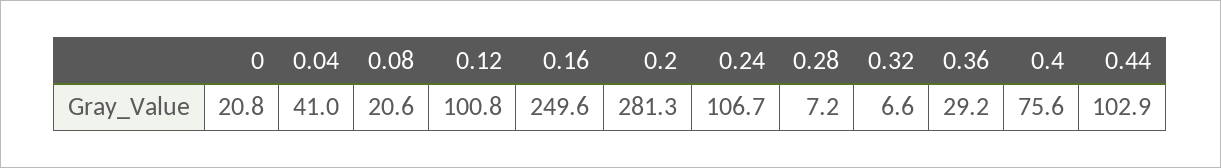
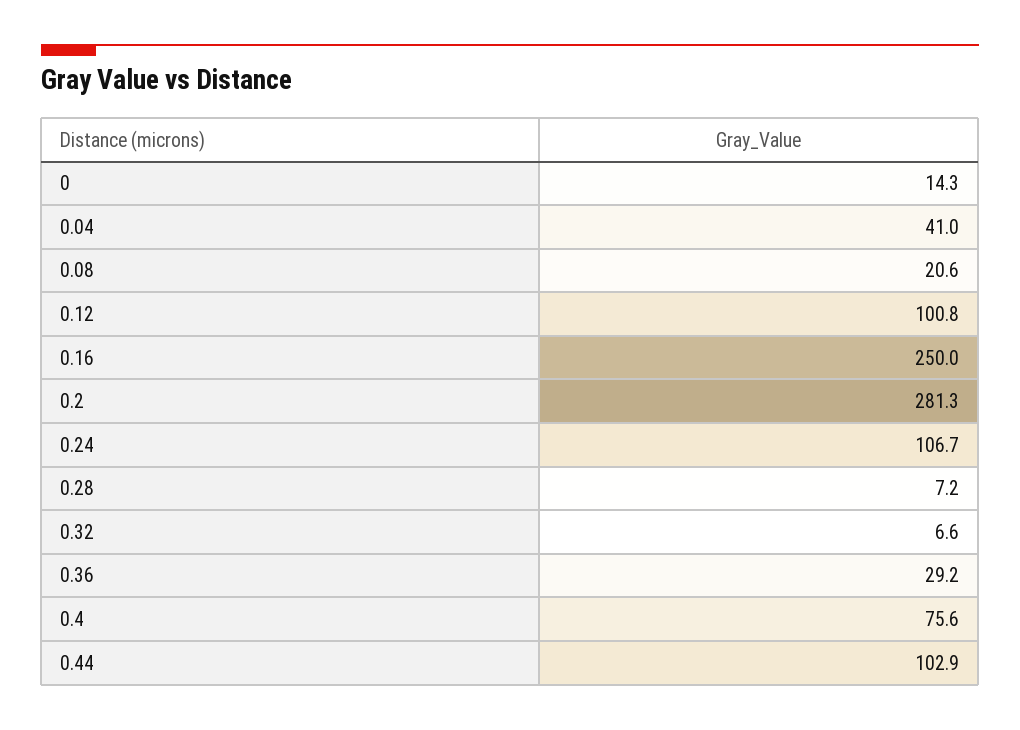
  {
-   "0": 20.8,
+   "0": 14.3,
    "0.04": 41,
    "0.08": 20.6,
    "0.12": 100.8,
-   "0.16": 249.6,
+   "0.16": 250,
    "0.2": 281.3,
    "0.24": 106.7,
    "0.28": 7.2,
    "0.32": 6.6,
    "0.36": 29.2,
    "0.4": 75.6,
    "0.44": 102.9
  }

